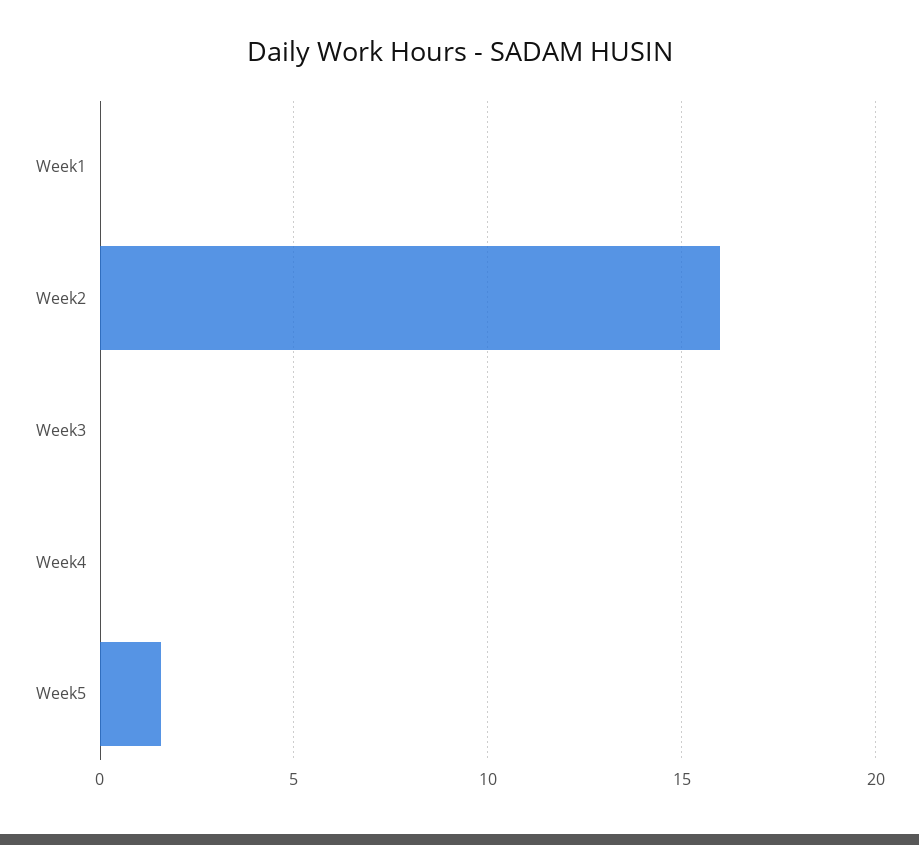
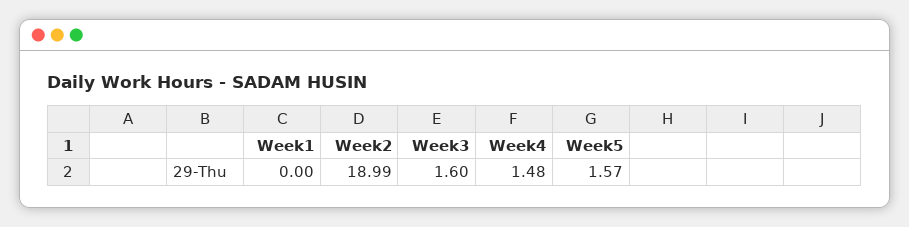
  {
    "Week1": 0,
-   "Week2": 16,
+   "Week2": 18.99,
-   "Week3": 0,
+   "Week3": 1.6,
-   "Week4": 0,
+   "Week4": 1.48,
    "Week5": 1.57
  }

